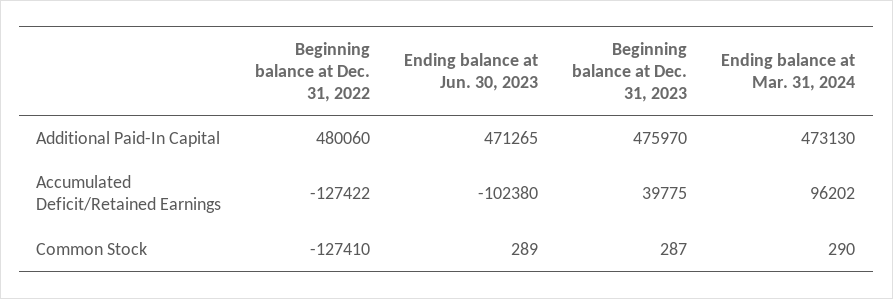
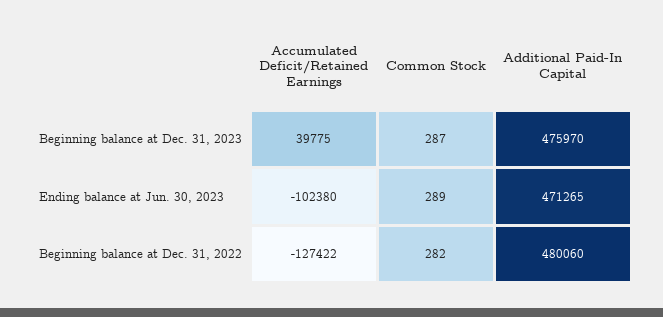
  {
    "Beginning balance at Dec. 31, 2022": {
      "Additional Paid-In Capital": 480060,
      "Accumulated Deficit/Retained Earnings": -127422,
-     "Common Stock": -127410
+     "Common Stock": 282
    },
    "Ending balance at Jun. 30, 2023": {
      "Additional Paid-In Capital": 471265,
      "Accumulated Deficit/Retained Earnings": -102380,
      "Common Stock": 289
    },
    "Beginning balance at Dec. 31, 2023": {
      "Additional Paid-In Capital": 475970,
      "Accumulated Deficit/Retained Earnings": 39775,
      "Common Stock": 287
-   },
+   }
-   "Ending balance at Mar. 31, 2024": {
-     "Additional Paid-In Capital": 473130,
-     "Accumulated Deficit/Retained Earnings": 96202,
-     "Common Stock": 290
-   }
  }

